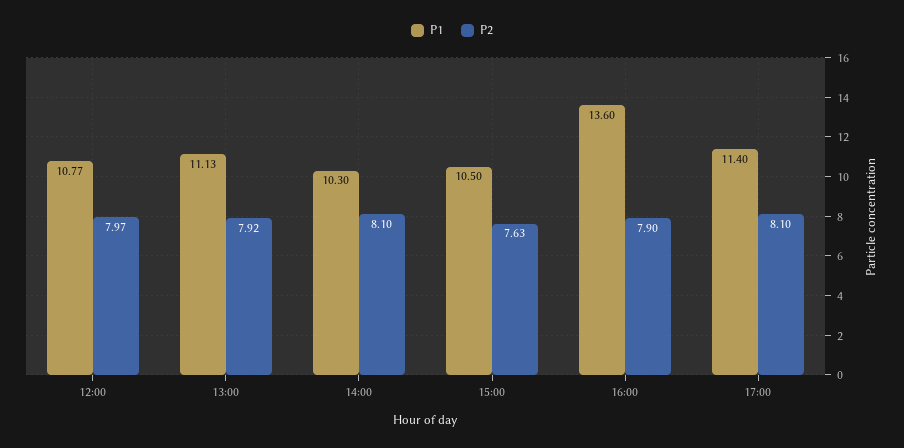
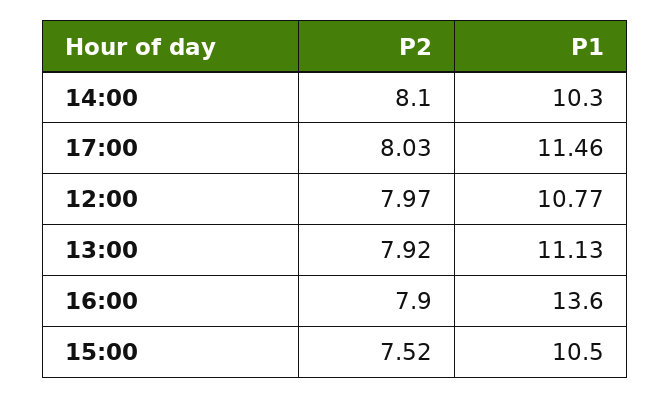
  {
    "P1": {
      "12:00": 10.77,
      "13:00": 11.13,
      "14:00": 10.3,
      "15:00": 10.5,
      "16:00": 13.6,
-     "17:00": 11.4
+     "17:00": 11.46
    },
    "P2": {
      "12:00": 7.97,
      "13:00": 7.92,
      "14:00": 8.1,
-     "15:00": 7.63,
+     "15:00": 7.52,
      "16:00": 7.9,
-     "17:00": 8.1
+     "17:00": 8.03
    }
  }

